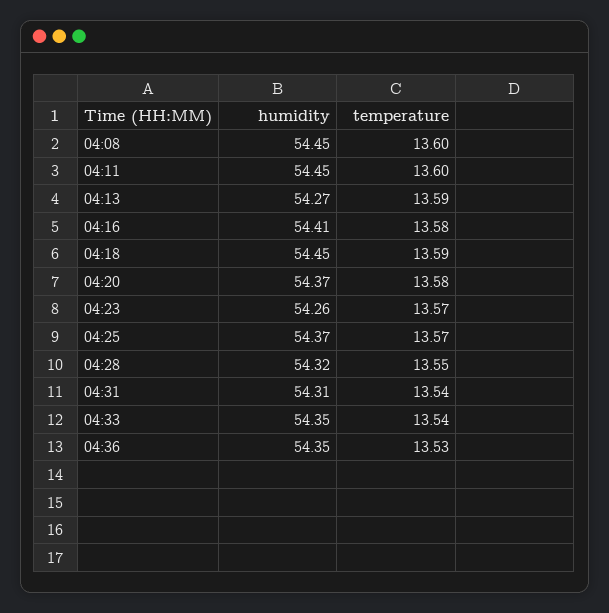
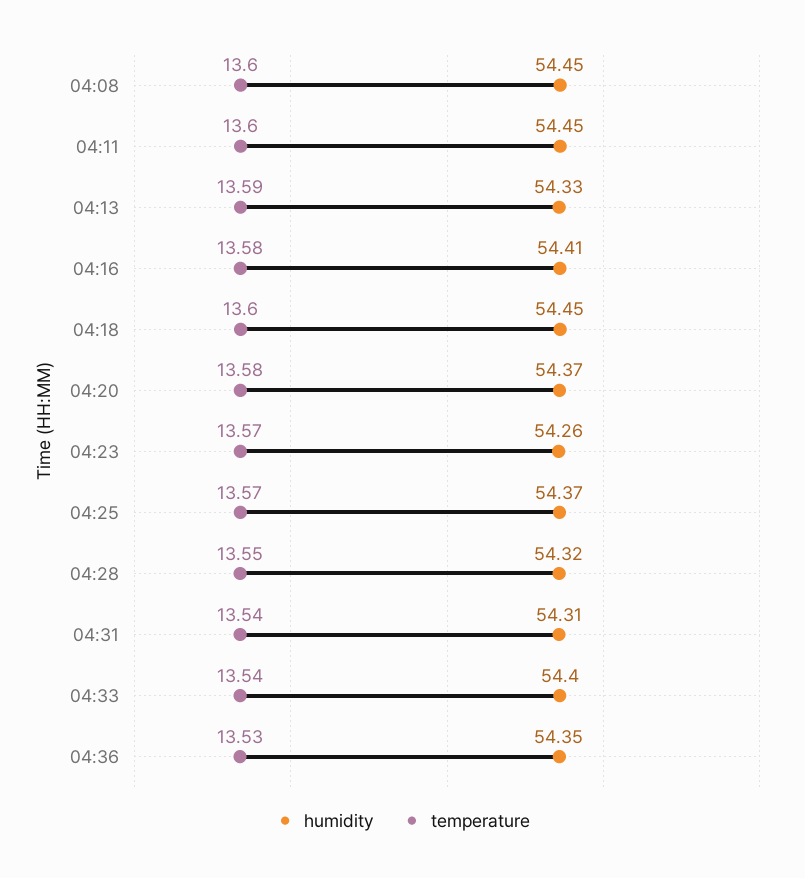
  {
    "humidity": {
      "04:08": 54.45,
      "04:11": 54.45,
-     "04:13": 54.27,
+     "04:13": 54.33,
      "04:16": 54.41,
      "04:18": 54.45,
      "04:20": 54.37,
      "04:23": 54.26,
      "04:25": 54.37,
      "04:28": 54.32,
      "04:31": 54.31,
-     "04:33": 54.35,
+     "04:33": 54.4,
      "04:36": 54.35
    },
    "temperature": {
      "04:08": 13.6,
      "04:11": 13.6,
      "04:13": 13.59,
      "04:16": 13.58,
-     "04:18": 13.59,
+     "04:18": 13.6,
      "04:20": 13.58,
      "04:23": 13.57,
      "04:25": 13.57,
      "04:28": 13.55,
      "04:31": 13.54,
      "04:33": 13.54,
      "04:36": 13.53
    }
  }

